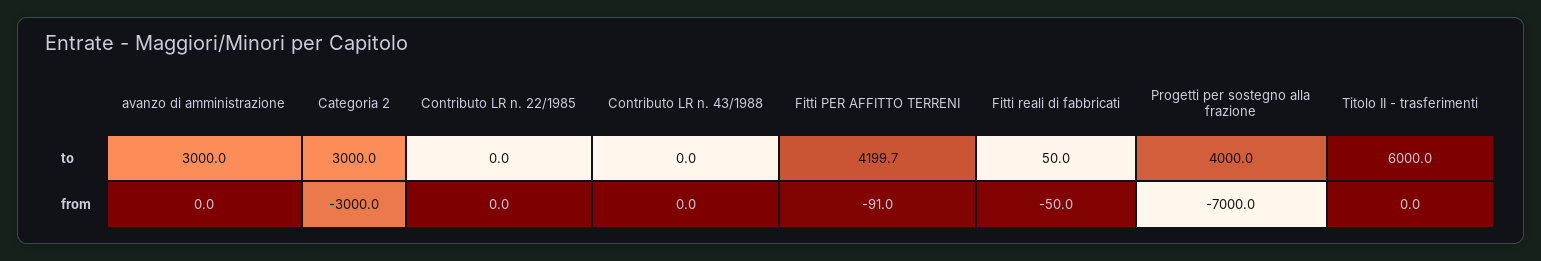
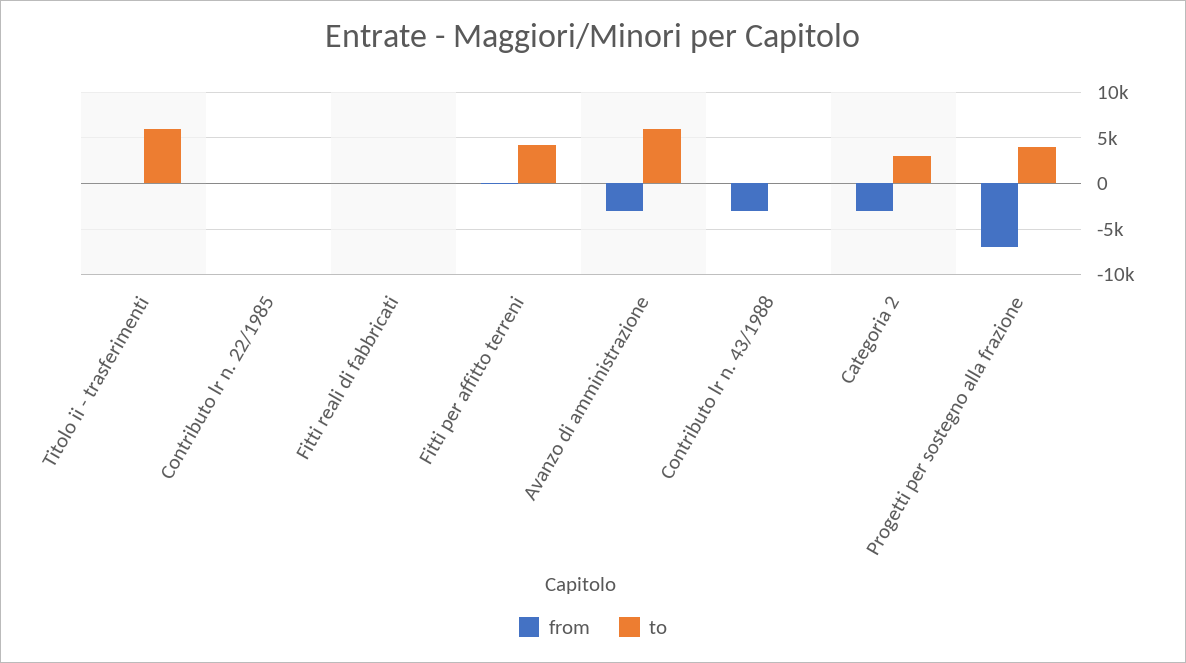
  {
    "to": {
-     "avanzo di amministrazione": 3000,
+     "avanzo di amministrazione": 6000,
      "Categoria 2": 3000,
      "Contributo LR n. 22/1985": 0,
      "Contributo LR n. 43/1988": 0,
      "Fitti PER AFFITTO TERRENI": 4199.7,
      "Fitti reali di fabbricati": 50,
      "Progetti per sostegno alla frazione": 4000,
      "Titolo II - trasferimenti": 6000
    },
    "from": {
-     "avanzo di amministrazione": 0,
+     "avanzo di amministrazione": -3000,
      "Categoria 2": -3000,
      "Contributo LR n. 22/1985": 0,
-     "Contributo LR n. 43/1988": 0,
+     "Contributo LR n. 43/1988": -3000,
      "Fitti PER AFFITTO TERRENI": -91,
      "Fitti reali di fabbricati": -50,
      "Progetti per sostegno alla frazione": -7000,
      "Titolo II - trasferimenti": 0
    }
  }

